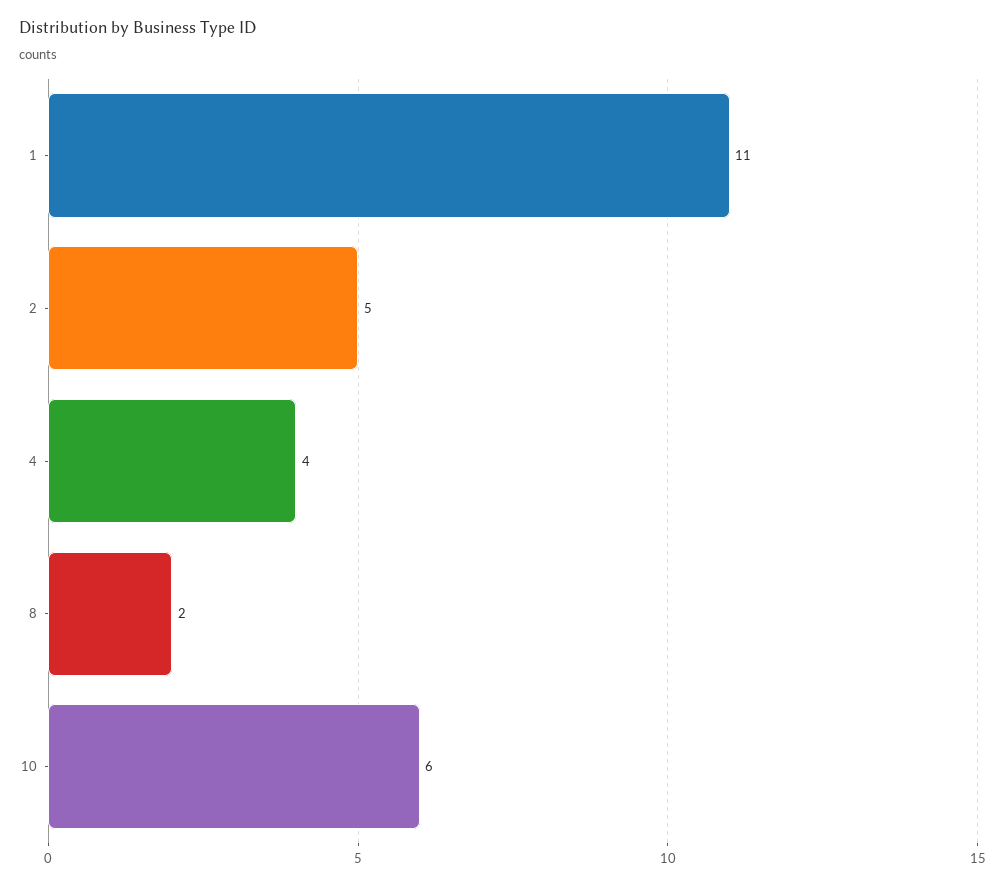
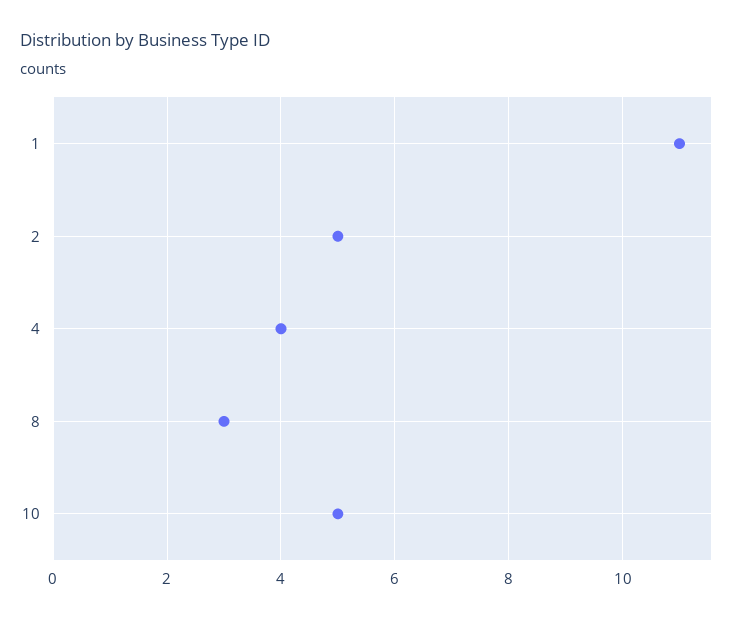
  {
    "1": 11,
    "2": 5,
    "4": 4,
-   "8": 2,
+   "8": 3,
-   "10": 6
+   "10": 5
  }

